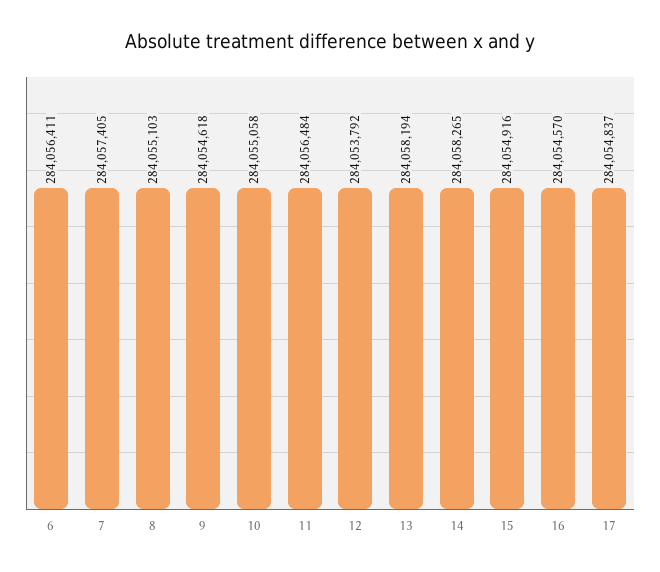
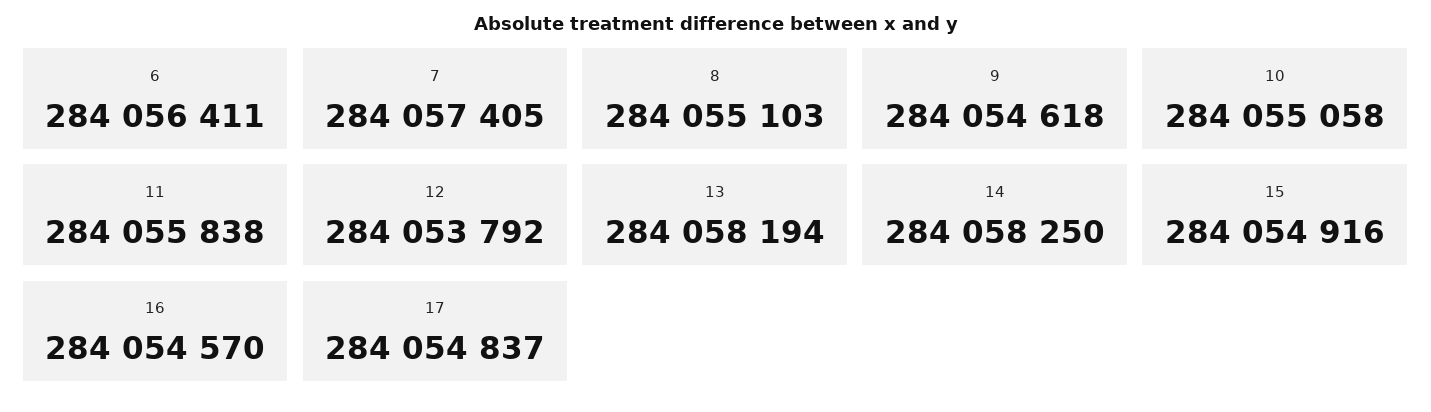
  {
    "6": 284056411,
    "7": 284057405,
    "8": 284055103,
    "9": 284054618,
    "10": 284055058,
-   "11": 284056484,
+   "11": 284055838,
    "12": 284053792,
    "13": 284058194,
-   "14": 284058265,
+   "14": 284058250,
    "15": 284054916,
    "16": 284054570,
    "17": 284054837
  }

